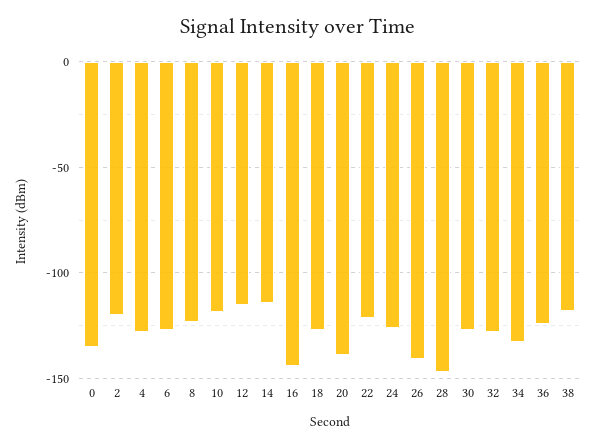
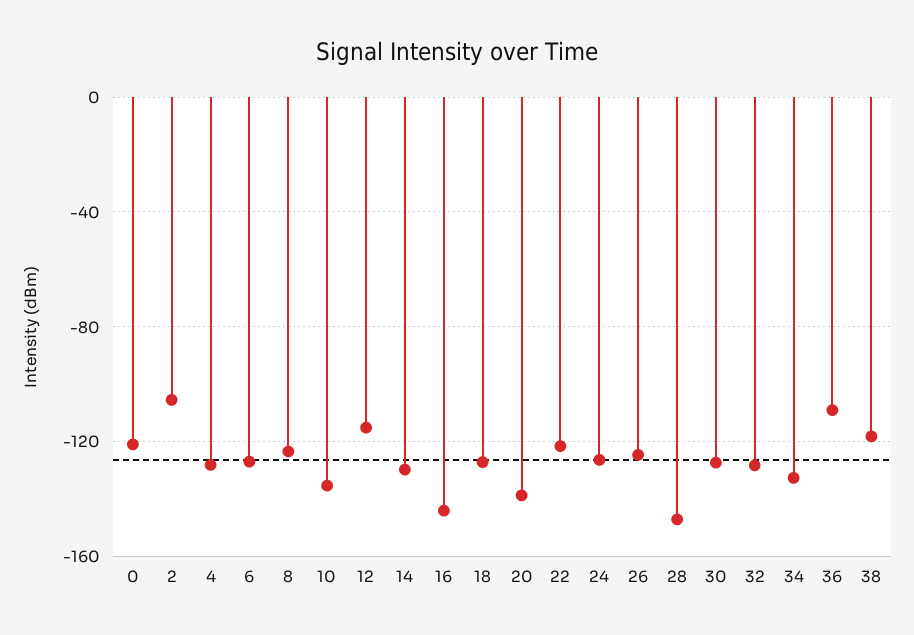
  {
-   "0": -135,
+   "0": -120,
-   "2": -120,
+   "2": -105,
    "4": -130,
    "6": -125,
    "8": -125,
-   "10": -120,
+   "10": -135,
    "12": -115,
-   "14": -115,
+   "14": -130,
    "16": -145,
    "18": -125,
    "20": -140,
    "22": -120,
    "24": -125,
-   "26": -140,
+   "26": -125,
    "28": -145,
    "30": -125,
    "32": -130,
    "34": -135,
-   "36": -125,
+   "36": -110,
    "38": -120
  }

